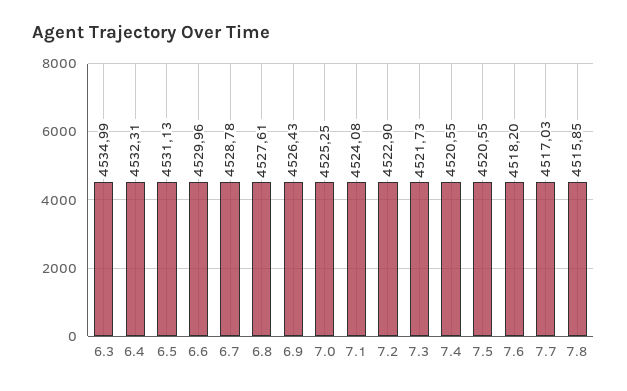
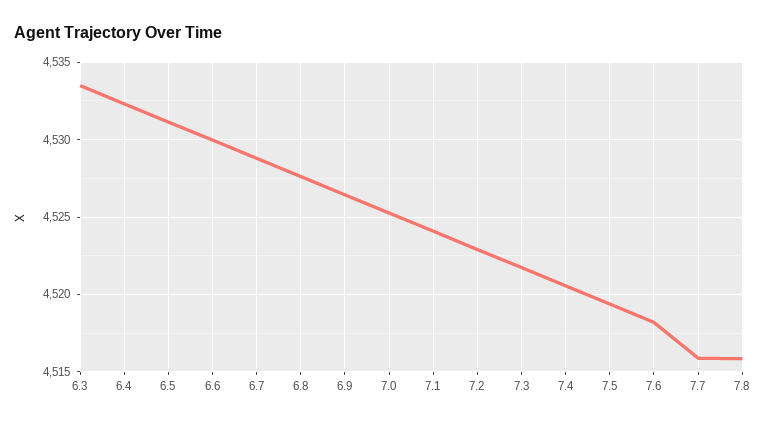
  {
-   "6.3": 4534.99,
+   "6.3": 4533.5,
    "6.4": 4532.31,
    "6.5": 4531.13,
    "6.6": 4529.96,
    "6.7": 4528.78,
    "6.8": 4527.61,
    "6.9": 4526.43,
    "7.0": 4525.25,
    "7.1": 4524.08,
    "7.2": 4522.9,
    "7.3": 4521.73,
    "7.4": 4520.55,
-   "7.5": 4520.55,
+   "7.5": 4519.5,
    "7.6": 4518.2,
-   "7.7": 4517.03,
+   "7.7": 4516,
    "7.8": 4515.85
  }

